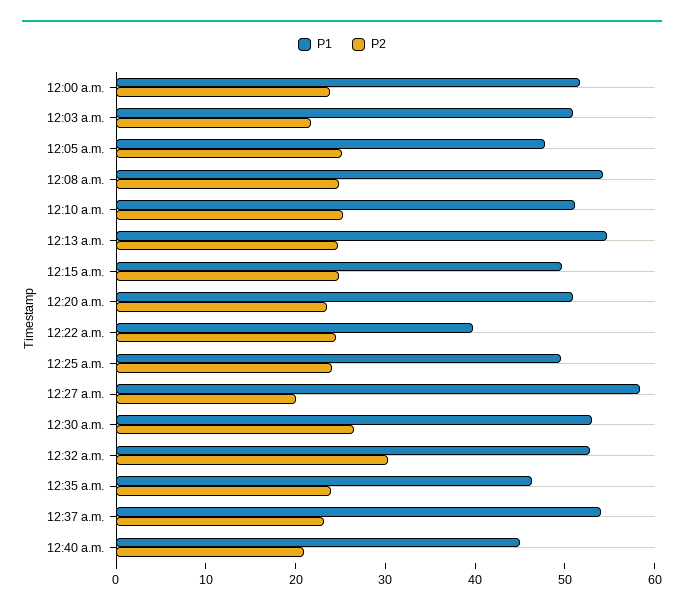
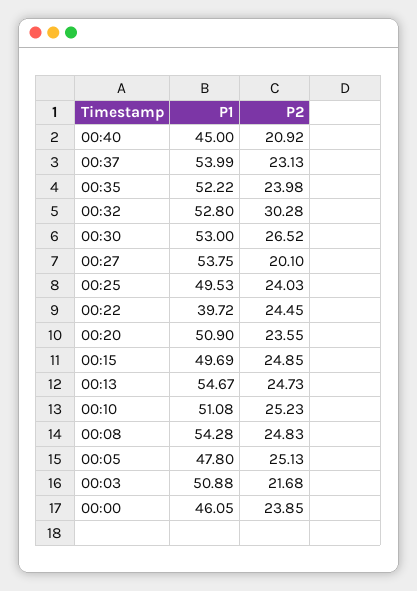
  {
    "P1": {
-     "12:00 a.m.": 52,
+     "12:00 a.m.": 46.05,
      "12:03 a.m.": 50.88,
      "12:05 a.m.": 47.8,
      "12:08 a.m.": 54.28,
      "12:10 a.m.": 51.08,
      "12:13 a.m.": 54.67,
      "12:15 a.m.": 49.69,
      "12:20 a.m.": 50.9,
      "12:22 a.m.": 39.72,
      "12:25 a.m.": 49.53,
-     "12:27 a.m.": 58,
+     "12:27 a.m.": 53.75,
      "12:30 a.m.": 53,
      "12:32 a.m.": 52.8,
-     "12:35 a.m.": 46,
+     "12:35 a.m.": 52.22,
      "12:37 a.m.": 53.99,
      "12:40 a.m.": 45
    },
    "P2": {
      "12:00 a.m.": 23.85,
      "12:03 a.m.": 21.68,
      "12:05 a.m.": 25.13,
      "12:08 a.m.": 24.83,
      "12:10 a.m.": 25.23,
      "12:13 a.m.": 24.73,
      "12:15 a.m.": 24.85,
      "12:20 a.m.": 23.55,
      "12:22 a.m.": 24.45,
      "12:25 a.m.": 24.03,
      "12:27 a.m.": 20.1,
      "12:30 a.m.": 26.52,
      "12:32 a.m.": 30.28,
      "12:35 a.m.": 23.98,
      "12:37 a.m.": 23.13,
      "12:40 a.m.": 20.92
    }
  }

